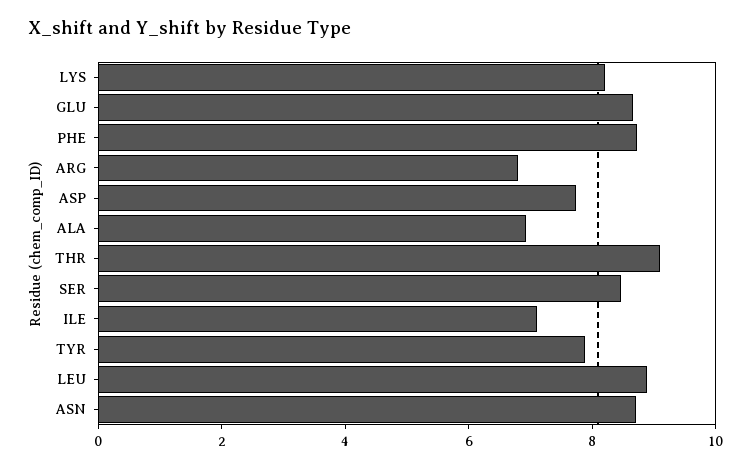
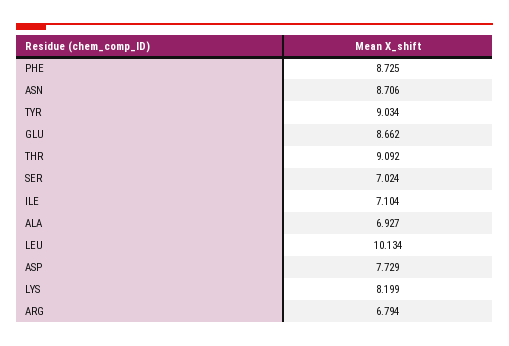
  {
    "LYS": 8.199,
    "GLU": 8.662,
    "PHE": 8.725,
    "ARG": 6.794,
    "ASP": 7.729,
    "ALA": 6.927,
    "THR": 9.092,
-   "SER": 8.5,
+   "SER": 7.024,
    "ILE": 7.104,
-   "TYR": 8,
+   "TYR": 9.034,
-   "LEU": 9,
+   "LEU": 10.134,
    "ASN": 8.706
  }

